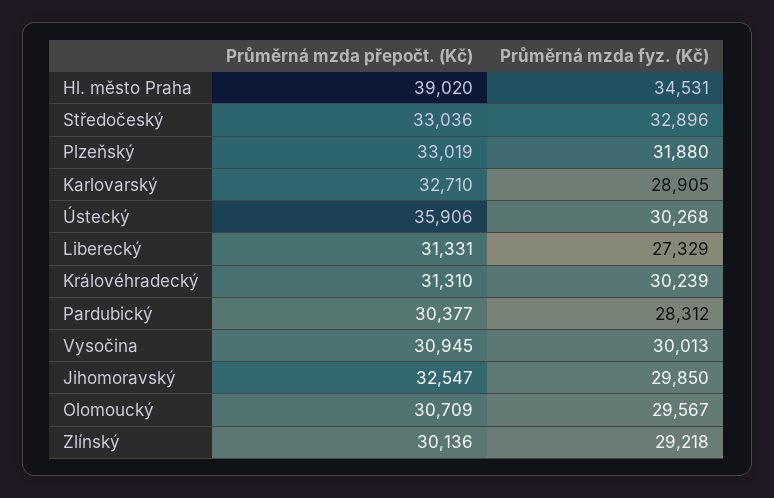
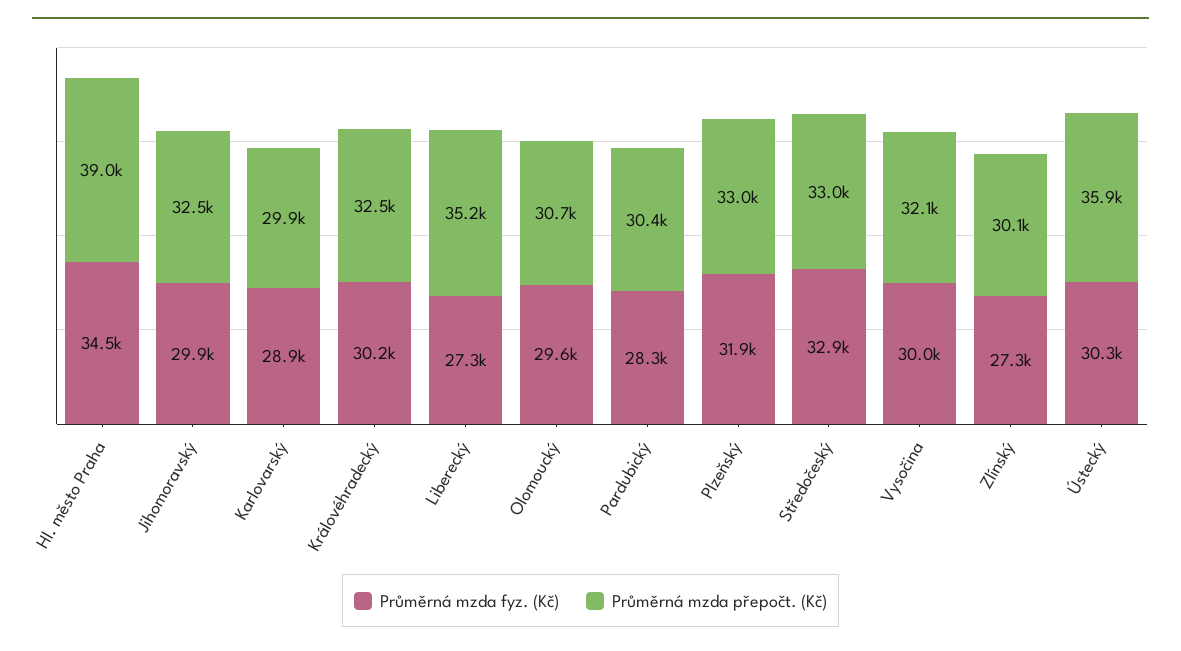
  {
    "Průměrná mzda přepočt. (Kč)": {
      "Hl. město Praha": 39020,
      "Středočeský": 33036,
      "Plzeňský": 33019,
-     "Karlovarský": 32710,
+     "Karlovarský": 29900,
      "Ústecký": 35906,
-     "Liberecký": 31331,
+     "Liberecký": 35200,
-     "Královéhradecký": 31310,
+     "Královéhradecký": 32500,
      "Pardubický": 30377,
-     "Vysočina": 30945,
+     "Vysočina": 32100,
      "Jihomoravský": 32547,
      "Olomoucký": 30709,
      "Zlínský": 30136
    },
    "Průměrná mzda fyz. (Kč)": {
      "Hl. město Praha": 34531,
      "Středočeský": 32896,
      "Plzeňský": 31880,
      "Karlovarský": 28905,
      "Ústecký": 30268,
      "Liberecký": 27329,
      "Královéhradecký": 30239,
      "Pardubický": 28312,
      "Vysočina": 30013,
      "Jihomoravský": 29850,
      "Olomoucký": 29567,
-     "Zlínský": 29218
+     "Zlínský": 27300
    }
  }

